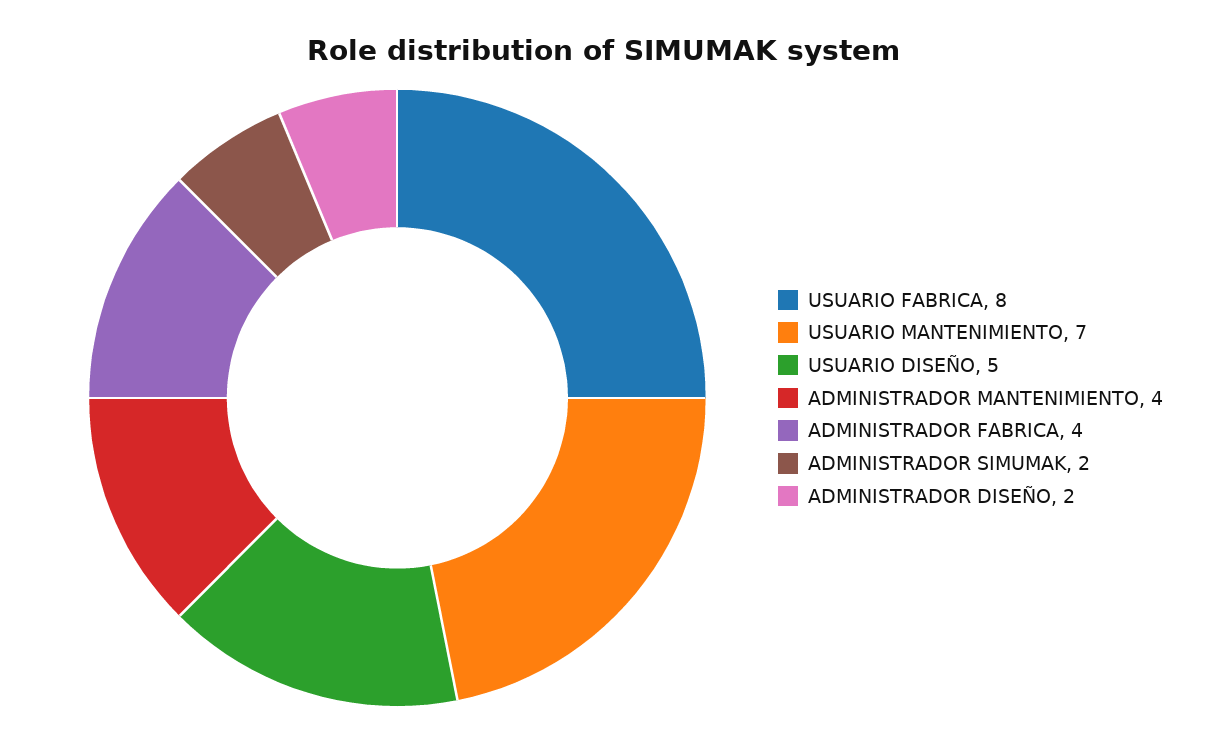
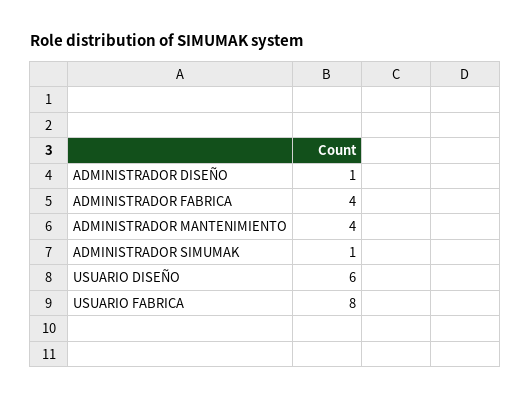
  {
    "USUARIO FABRICA": 8,
-   "USUARIO MANTENIMIENTO": 7,
-   "USUARIO DISEÑO": 5,
+   "USUARIO DISEÑO": 6,
    "ADMINISTRADOR MANTENIMIENTO": 4,
    "ADMINISTRADOR FABRICA": 4,
-   "ADMINISTRADOR SIMUMAK": 2,
+   "ADMINISTRADOR SIMUMAK": 1,
-   "ADMINISTRADOR DISEÑO": 2
+   "ADMINISTRADOR DISEÑO": 1
  }

